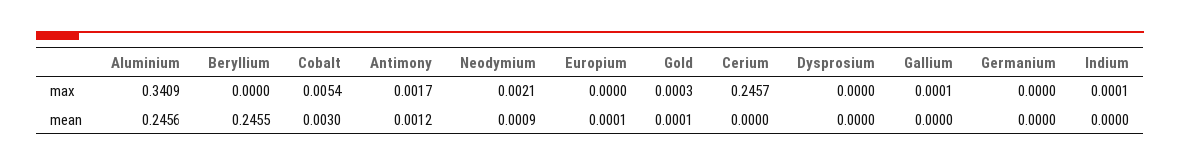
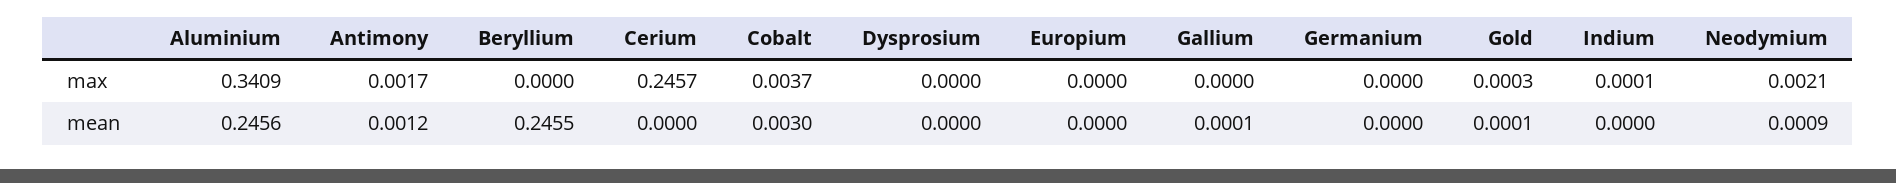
  {
    "Aluminium": {
      "max": 0.3409,
      "mean": 0.2456
    },
    "Beryllium": {
      "max": 0,
      "mean": 0.2455
    },
    "Cobalt": {
-     "max": 0.0054,
+     "max": 0.0037,
      "mean": 0.003
    },
    "Antimony": {
      "max": 0.0017,
      "mean": 0.0012
    },
    "Neodymium": {
      "max": 0.0021,
      "mean": 0.0009
    },
    "Europium": {
      "max": 0,
-     "mean": 0.0001
+     "mean": 0
    },
    "Gold": {
      "max": 0.0003,
      "mean": 0.0001
    },
    "Cerium": {
      "max": 0.2457,
      "mean": 0
    },
    "Dysprosium": {
      "max": 0,
      "mean": 0
    },
    "Gallium": {
-     "max": 0.0001,
+     "max": 0,
-     "mean": 0
+     "mean": 0.0001
    },
    "Germanium": {
      "max": 0,
      "mean": 0
    },
    "Indium": {
      "max": 0.0001,
      "mean": 0
    }
  }

